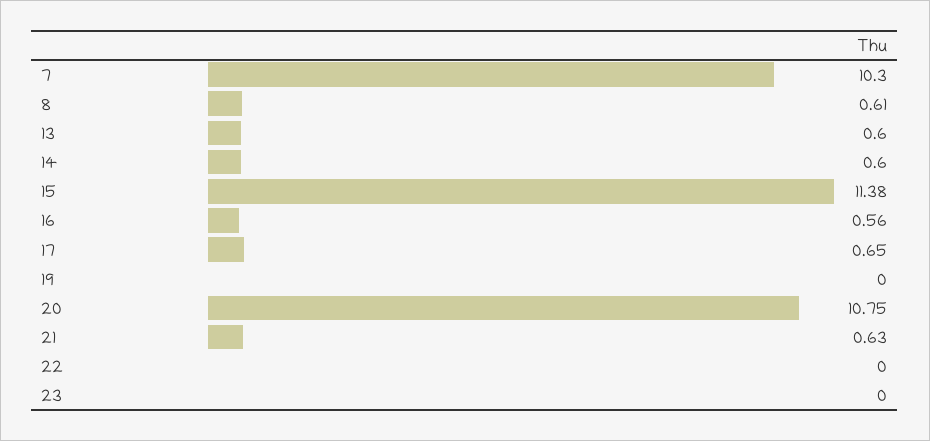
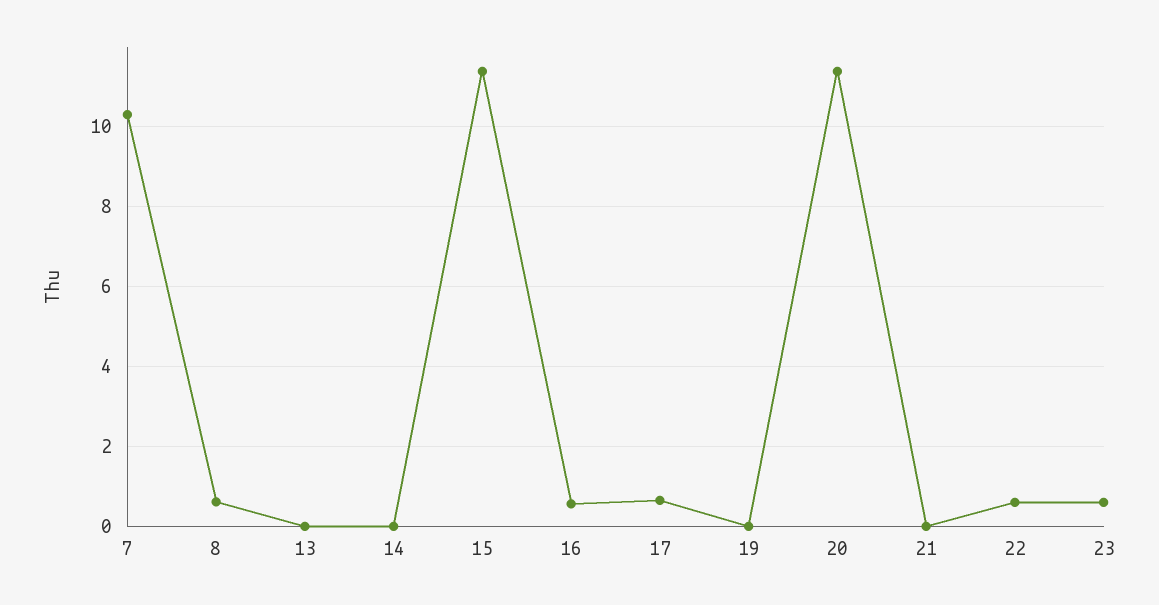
  {
    "7": 10.3,
    "8": 0.61,
-   "13": 0.6,
+   "13": 0,
-   "14": 0.6,
+   "14": 0,
    "15": 11.38,
    "16": 0.56,
    "17": 0.65,
    "19": 0,
-   "20": 10.75,
+   "20": 11.4,
-   "21": 0.63,
+   "21": 0,
-   "22": 0,
+   "22": 0.6,
-   "23": 0
+   "23": 0.6
  }

